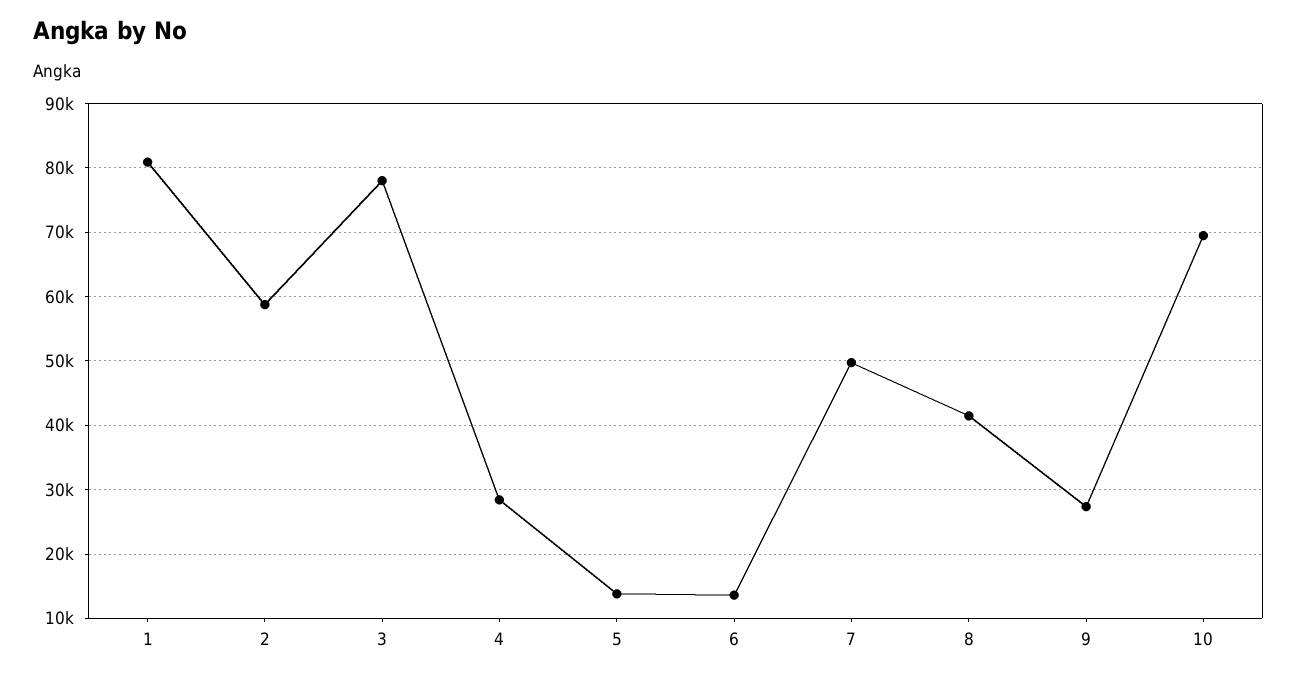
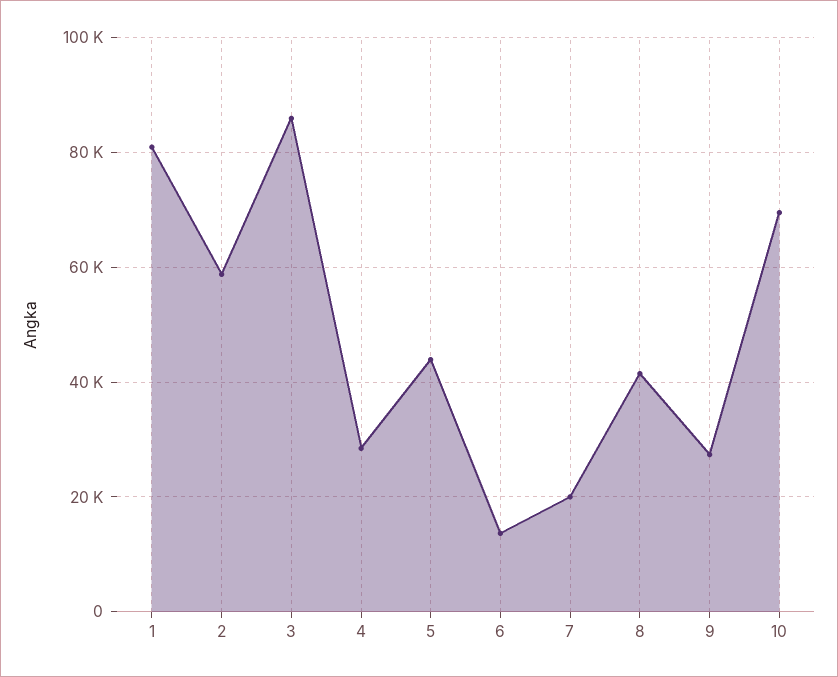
  {
    "1": 81000,
    "2": 59000,
-   "3": 78000,
+   "3": 86000,
    "4": 28000,
-   "5": 14000,
+   "5": 44000,
    "6": 14000,
-   "7": 50000,
+   "7": 20000,
    "8": 41000,
    "9": 27000,
    "10": 69000
  }

